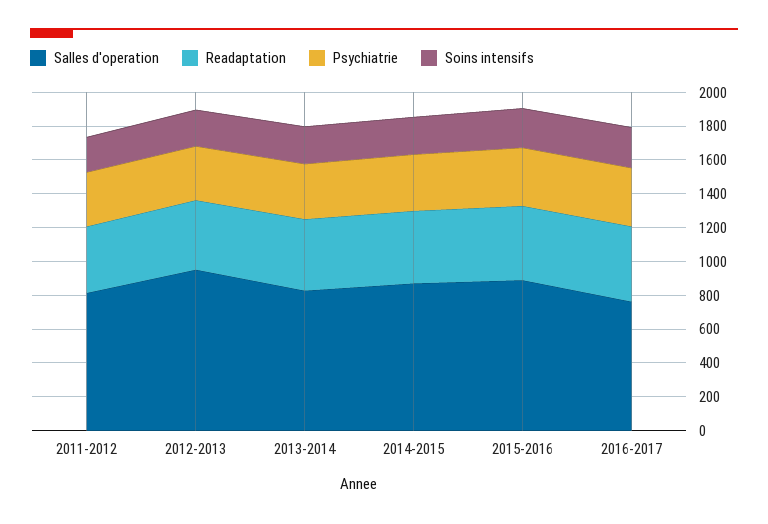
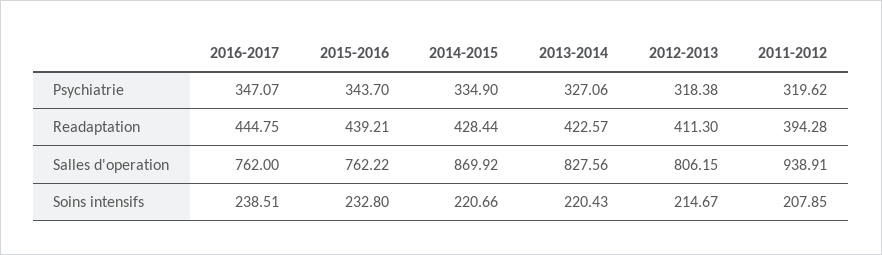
  {
    "Salles d'operation": {
-     "2011-2012": 800,
+     "2011-2012": 938.91,
-     "2012-2013": 950,
+     "2012-2013": 806.15,
      "2013-2014": 827.56,
      "2014-2015": 869.92,
-     "2015-2016": 900,
+     "2015-2016": 762.22,
      "2016-2017": 762
    },
    "Readaptation": {
      "2011-2012": 394.28,
      "2012-2013": 411.3,
      "2013-2014": 422.57,
      "2014-2015": 428.44,
      "2015-2016": 439.21,
      "2016-2017": 444.75
    },
    "Psychiatrie": {
      "2011-2012": 319.62,
      "2012-2013": 318.38,
      "2013-2014": 327.06,
      "2014-2015": 334.9,
      "2015-2016": 343.7,
      "2016-2017": 347.07
    },
    "Soins intensifs": {
      "2011-2012": 207.85,
      "2012-2013": 214.67,
      "2013-2014": 220.43,
      "2014-2015": 220.66,
      "2015-2016": 232.8,
      "2016-2017": 238.51
    }
  }

